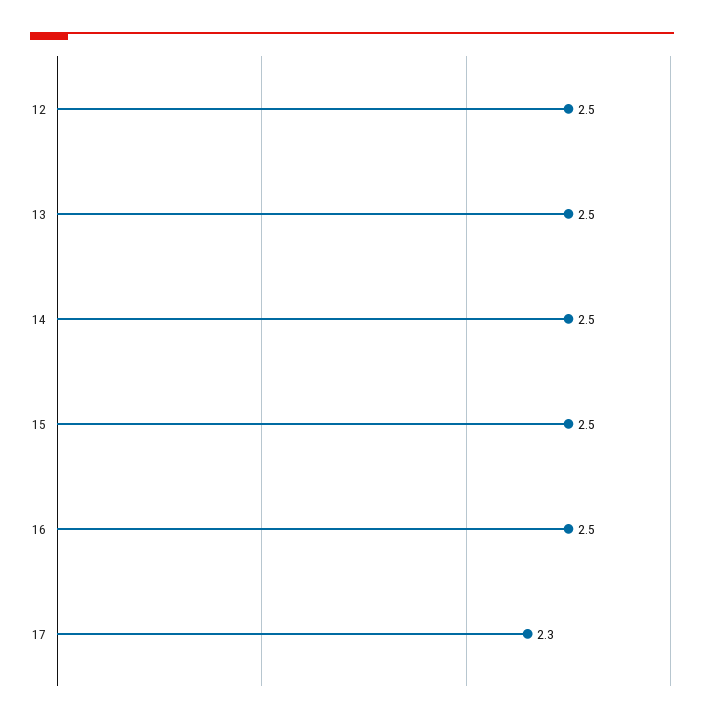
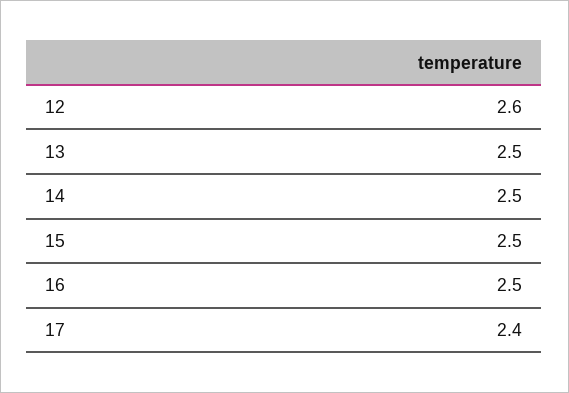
  {
-   "12": 2.5,
+   "12": 2.6,
    "13": 2.5,
    "14": 2.5,
    "15": 2.5,
    "16": 2.5,
-   "17": 2.3
+   "17": 2.4
  }

